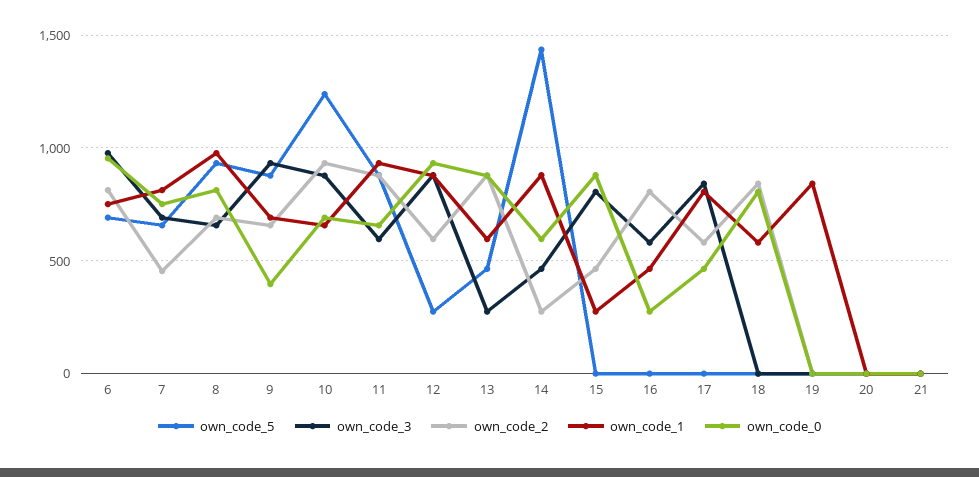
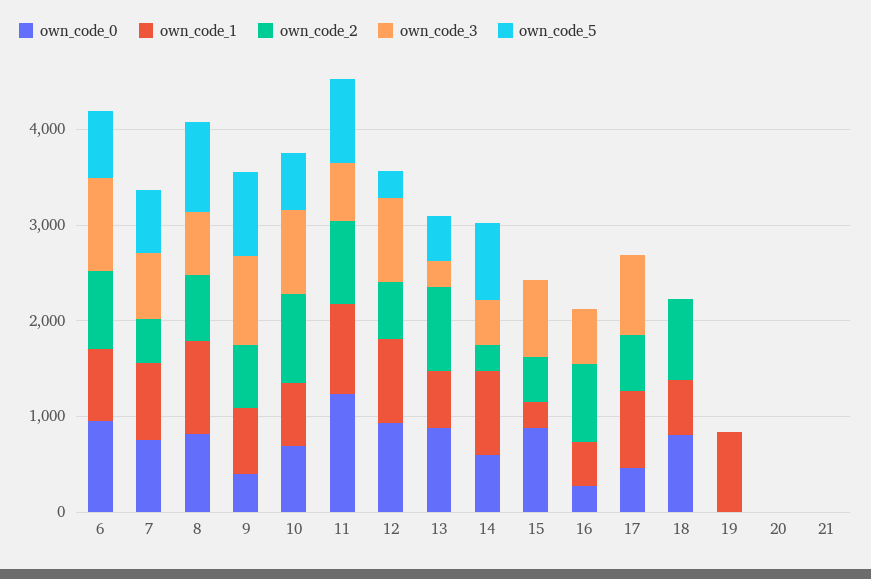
  {
    "own_code_5": {
      "6": 700,
      "7": 650,
      "8": 950,
      "9": 900,
-     "10": 1250,
+     "10": 600,
      "11": 900,
      "12": 300,
      "13": 450,
-     "14": 1450,
+     "14": 800,
      "15": 0,
      "16": 0,
      "17": 0,
      "18": 0,
      "19": 0,
      "20": 0,
      "21": 0
    },
    "own_code_3": {
      "6": 1000,
      "7": 700,
      "8": 650,
      "9": 950,
      "10": 900,
      "11": 600,
      "12": 900,
      "13": 300,
      "14": 450,
      "15": 800,
      "16": 600,
      "17": 850,
      "18": 0,
      "19": 0,
      "20": 0,
      "21": 0
    },
    "own_code_2": {
      "6": 800,
      "7": 450,
      "8": 700,
      "9": 650,
      "10": 950,
      "11": 900,
      "12": 600,
      "13": 900,
      "14": 300,
      "15": 450,
      "16": 800,
      "17": 600,
      "18": 850,
      "19": 0,
      "20": 0,
      "21": 0
    },
    "own_code_1": {
      "6": 750,
      "7": 800,
      "8": 1000,
      "9": 700,
      "10": 650,
      "11": 950,
      "12": 900,
      "13": 600,
      "14": 900,
      "15": 300,
      "16": 450,
      "17": 800,
      "18": 600,
      "19": 850,
      "20": 0,
      "21": 0
    },
    "own_code_0": {
      "6": 950,
      "7": 750,
      "8": 800,
      "9": 400,
      "10": 700,
-     "11": 650,
+     "11": 1200,
      "12": 950,
      "13": 900,
      "14": 600,
      "15": 900,
      "16": 300,
      "17": 450,
      "18": 800,
      "19": 0,
      "20": 0,
      "21": 0
    }
  }

